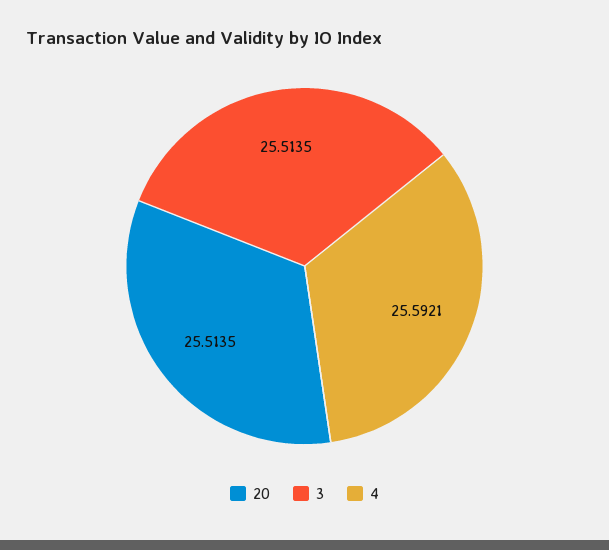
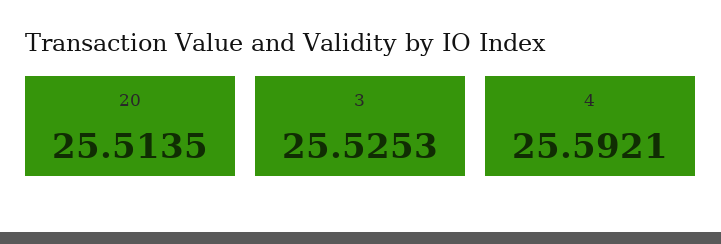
  {
    "20": 25.5135,
-   "3": 25.5135,
+   "3": 25.5253,
    "4": 25.5921
  }

